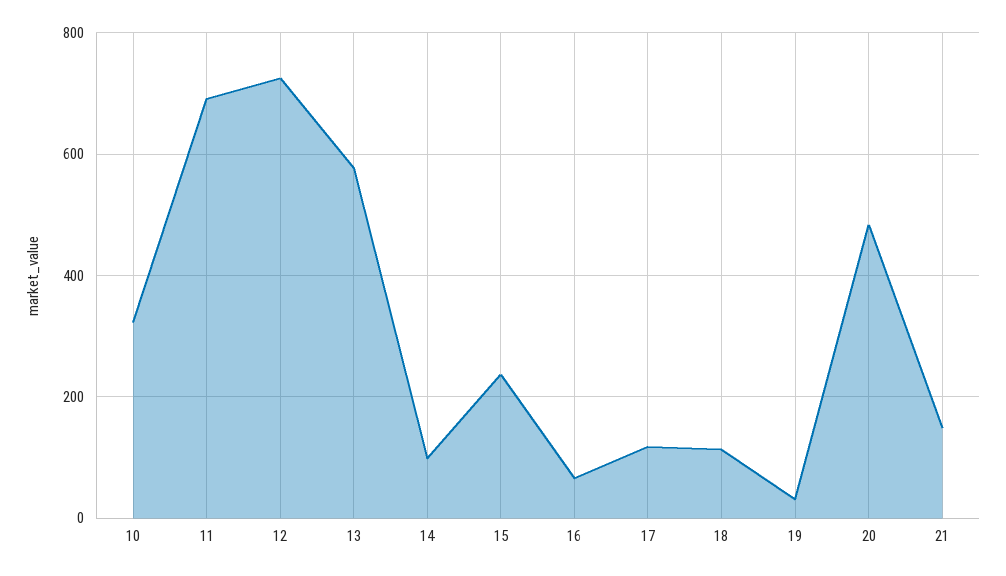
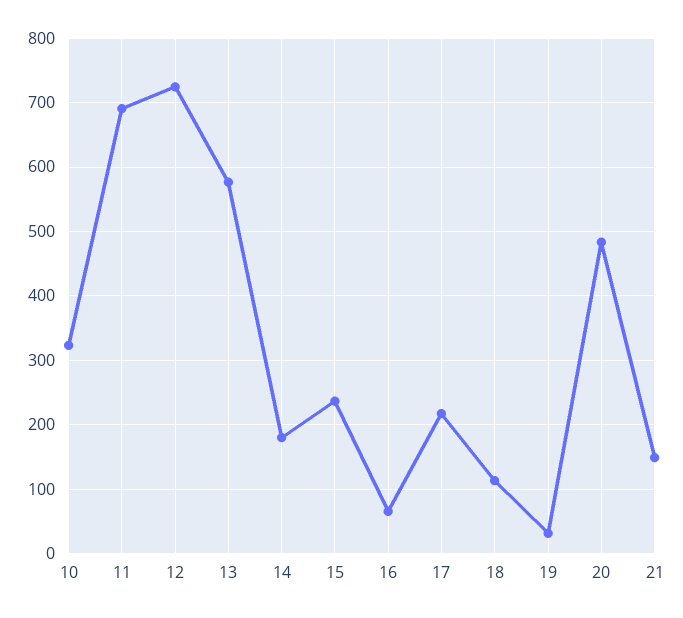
  {
    "10": 320,
    "11": 690,
    "12": 720,
    "13": 580,
-   "14": 100,
+   "14": 180,
    "15": 240,
    "16": 70,
-   "17": 120,
+   "17": 220,
    "18": 110,
    "19": 30,
    "20": 480,
    "21": 150
  }

